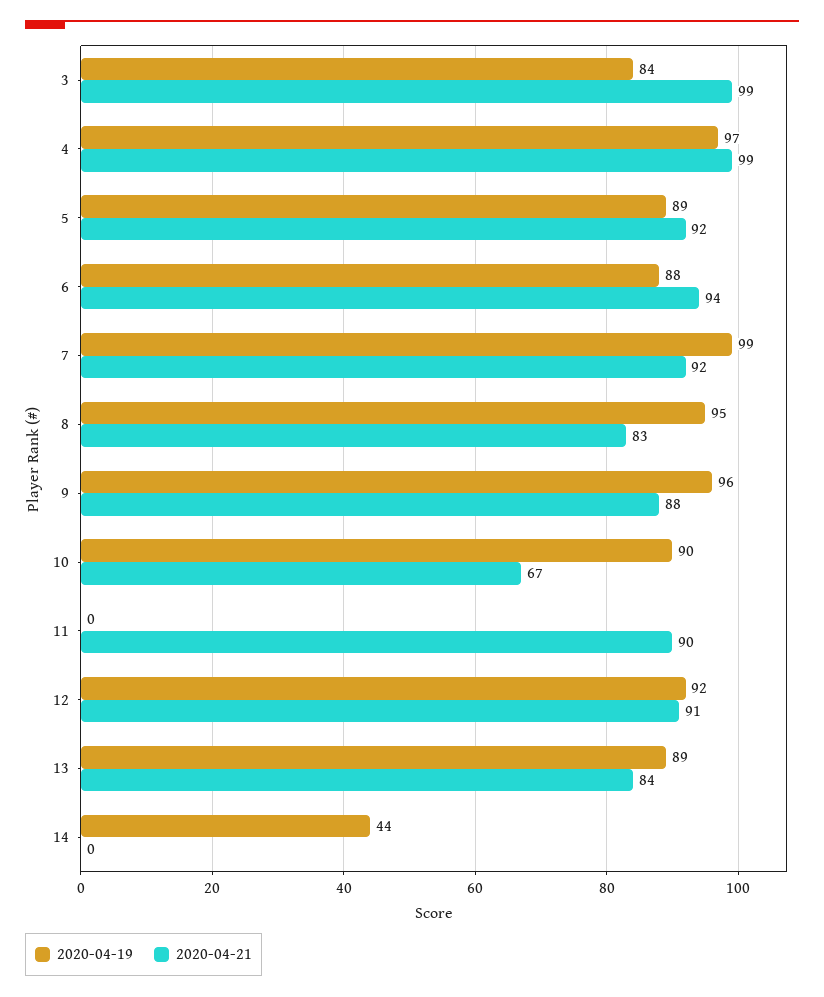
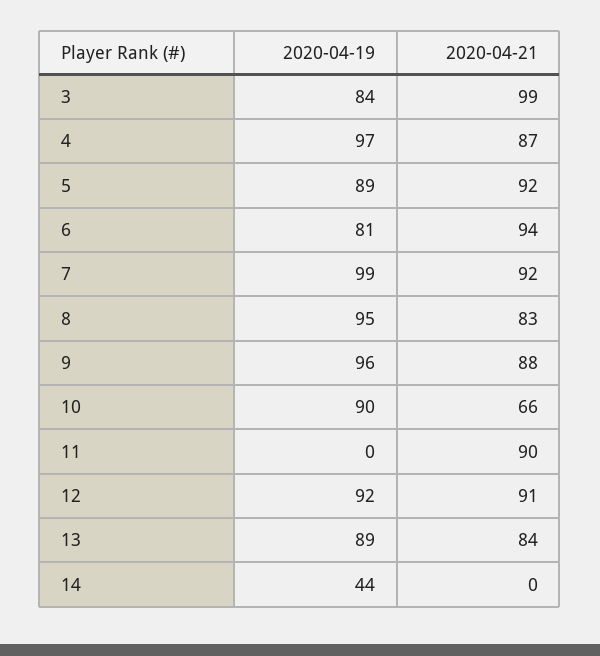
  {
    "2020-04-19": {
      "3": 84,
      "4": 97,
      "5": 89,
-     "6": 88,
+     "6": 81,
      "7": 99,
      "8": 95,
      "9": 96,
      "10": 90,
      "11": 0,
      "12": 92,
      "13": 89,
      "14": 44
    },
    "2020-04-21": {
      "3": 99,
-     "4": 99,
+     "4": 87,
      "5": 92,
      "6": 94,
      "7": 92,
      "8": 83,
      "9": 88,
-     "10": 67,
+     "10": 66,
      "11": 90,
      "12": 91,
      "13": 84,
      "14": 0
    }
  }

